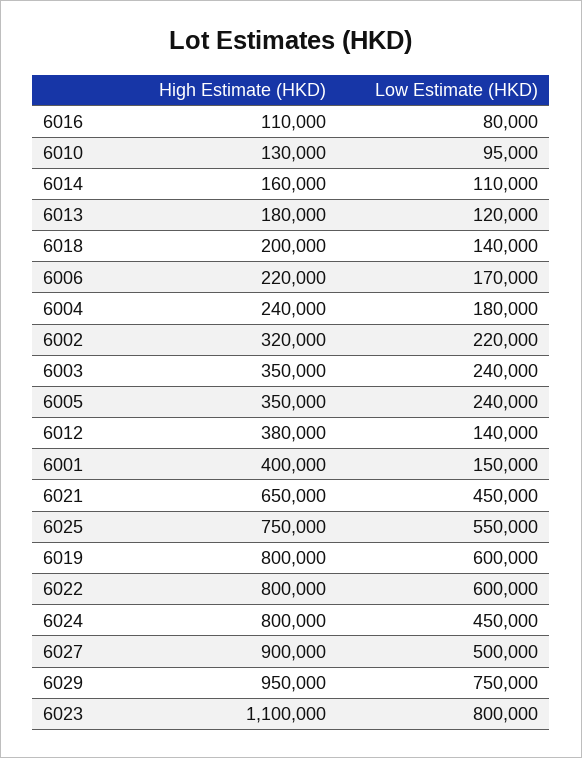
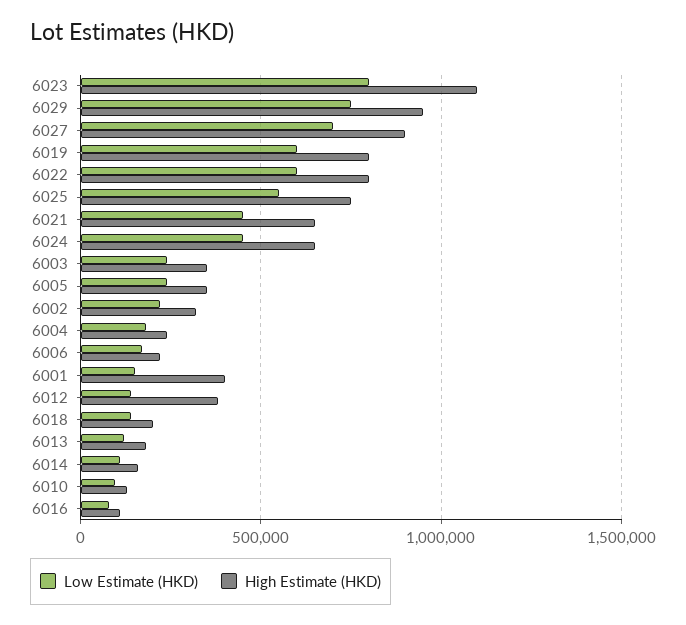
  {
    "High Estimate (HKD)": {
      "6016": 110000,
      "6010": 130000,
      "6014": 160000,
      "6013": 180000,
      "6018": 200000,
      "6006": 220000,
      "6004": 240000,
      "6002": 320000,
      "6003": 350000,
      "6005": 350000,
      "6012": 380000,
      "6001": 400000,
      "6021": 650000,
      "6025": 750000,
      "6019": 800000,
      "6022": 800000,
-     "6024": 800000,
+     "6024": 650000,
      "6027": 900000,
      "6029": 950000,
      "6023": 1100000
    },
    "Low Estimate (HKD)": {
      "6016": 80000,
      "6010": 95000,
      "6014": 110000,
      "6013": 120000,
      "6018": 140000,
      "6006": 170000,
      "6004": 180000,
      "6002": 220000,
      "6003": 240000,
      "6005": 240000,
      "6012": 140000,
      "6001": 150000,
      "6021": 450000,
      "6025": 550000,
      "6019": 600000,
      "6022": 600000,
      "6024": 450000,
-     "6027": 500000,
+     "6027": 700000,
      "6029": 750000,
      "6023": 800000
    }
  }

